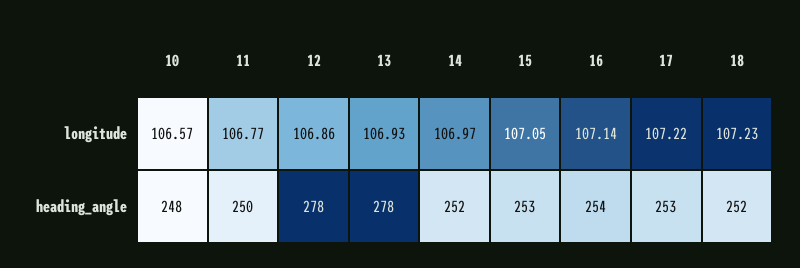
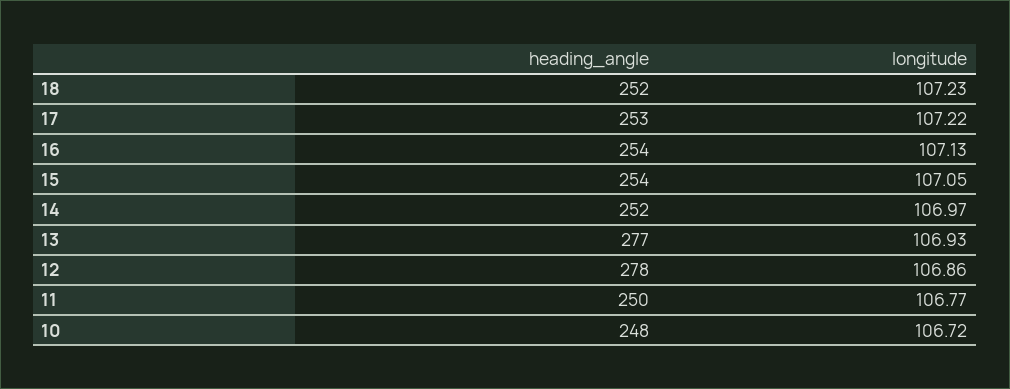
  {
    "10": {
-     "longitude": 106.57,
+     "longitude": 106.72,
      "heading_angle": 248
    },
    "11": {
      "longitude": 106.77,
      "heading_angle": 250
    },
    "12": {
      "longitude": 106.86,
      "heading_angle": 278
    },
    "13": {
      "longitude": 106.93,
-     "heading_angle": 278
+     "heading_angle": 277
    },
    "14": {
      "longitude": 106.97,
      "heading_angle": 252
    },
    "15": {
      "longitude": 107.05,
-     "heading_angle": 253
+     "heading_angle": 254
    },
    "16": {
-     "longitude": 107.14,
+     "longitude": 107.13,
      "heading_angle": 254
    },
    "17": {
      "longitude": 107.22,
      "heading_angle": 253
    },
    "18": {
      "longitude": 107.23,
      "heading_angle": 252
    }
  }

